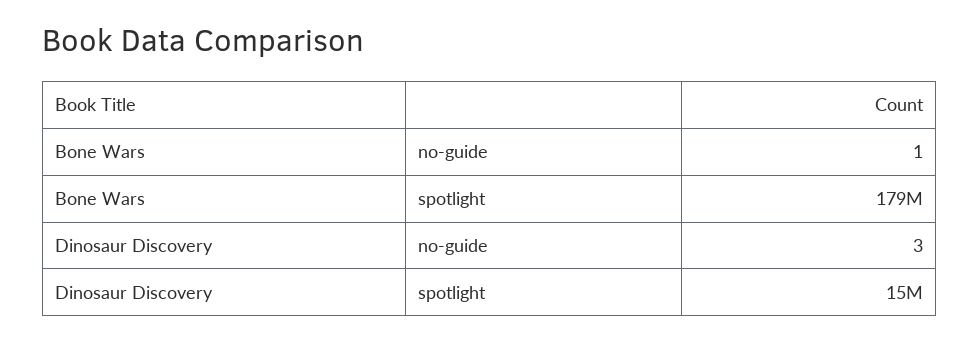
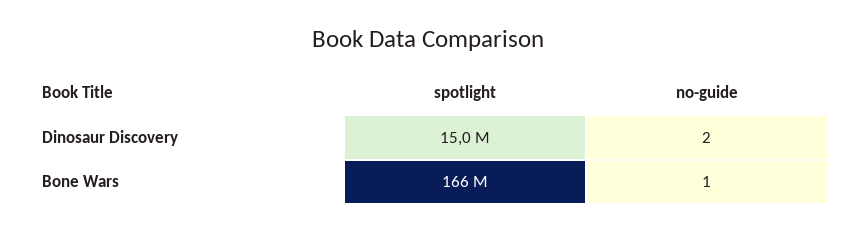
  {
    "Bone Wars": {
      "no-guide": 1,
-     "spotlight": 179000000
+     "spotlight": 166000000
    },
    "Dinosaur Discovery": {
-     "no-guide": 3,
+     "no-guide": 2,
      "spotlight": 15000000
    }
  }

